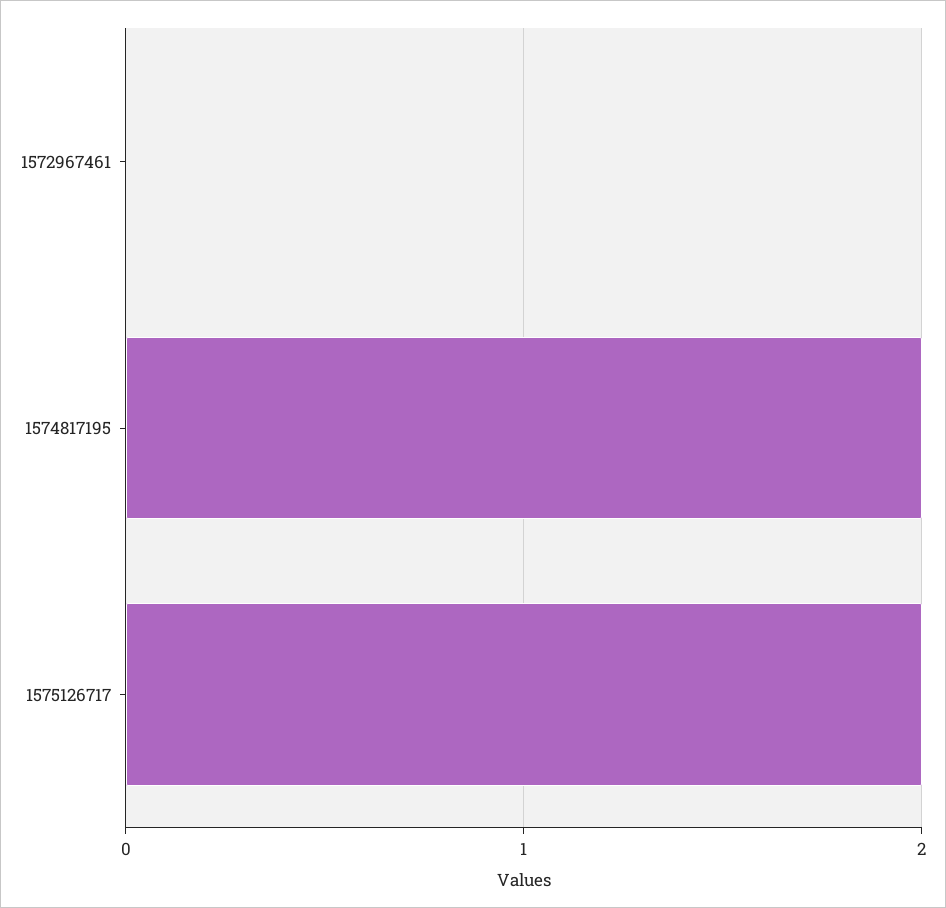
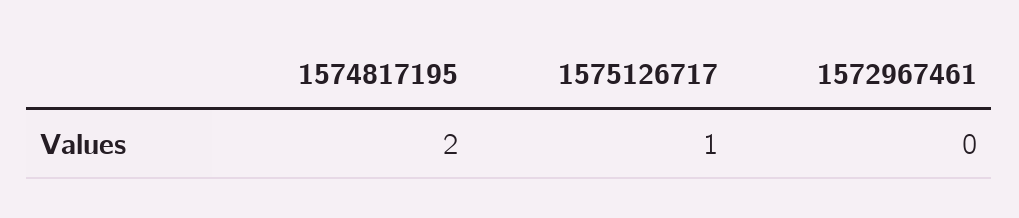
  {
    "1572967461": 0,
    "1574817195": 2,
-   "1575126717": 2
+   "1575126717": 1
  }

